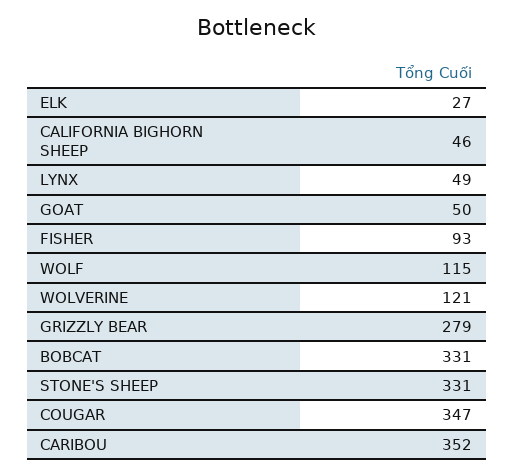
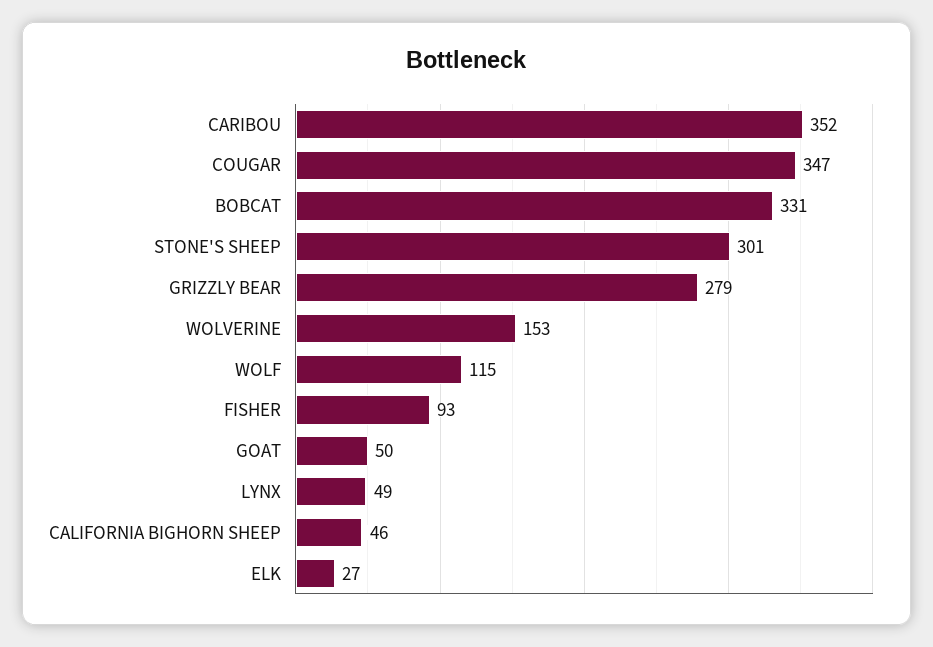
  {
    "ELK": 27,
    "CALIFORNIA BIGHORN SHEEP": 46,
    "LYNX": 49,
    "GOAT": 50,
    "FISHER": 93,
    "WOLF": 115,
-   "WOLVERINE": 121,
+   "WOLVERINE": 153,
    "GRIZZLY BEAR": 279,
    "BOBCAT": 331,
-   "STONE'S SHEEP": 331,
+   "STONE'S SHEEP": 301,
    "COUGAR": 347,
    "CARIBOU": 352
  }

